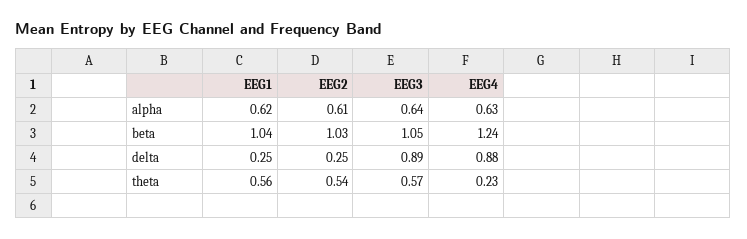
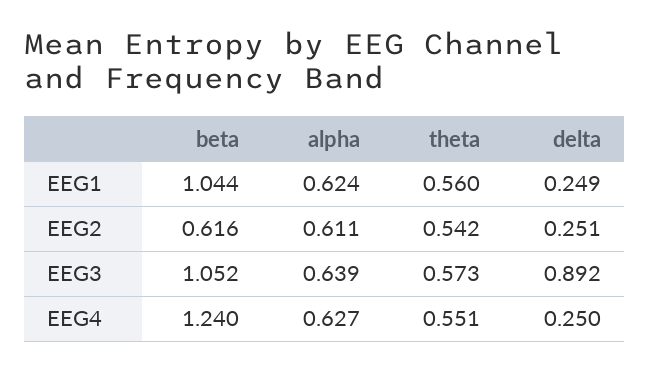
  {
    "EEG1": {
      "alpha": 0.624,
      "beta": 1.044,
      "delta": 0.249,
      "theta": 0.56
    },
    "EEG2": {
      "alpha": 0.611,
-     "beta": 1.03,
+     "beta": 0.616,
      "delta": 0.251,
      "theta": 0.542
    },
    "EEG3": {
      "alpha": 0.639,
      "beta": 1.052,
      "delta": 0.892,
      "theta": 0.573
    },
    "EEG4": {
      "alpha": 0.627,
      "beta": 1.24,
-     "delta": 0.88,
+     "delta": 0.25,
-     "theta": 0.23
+     "theta": 0.551
    }
  }

